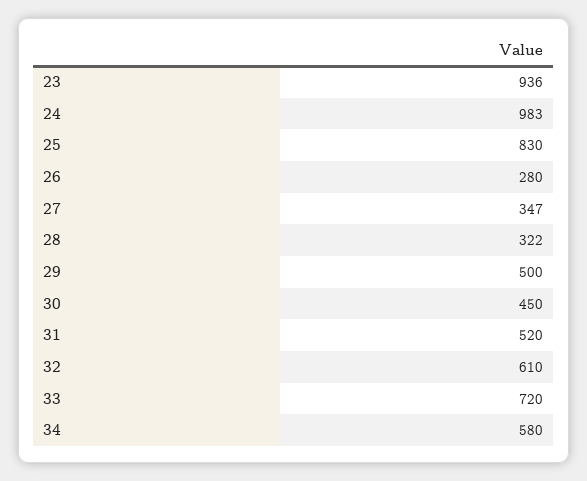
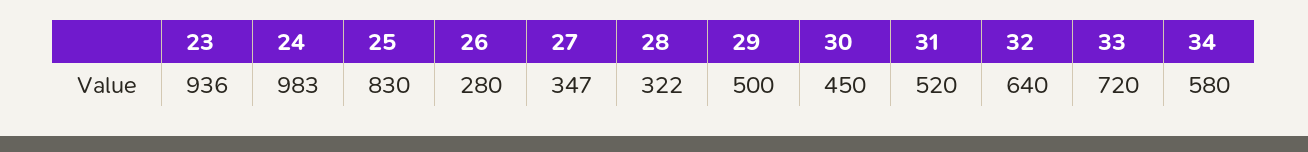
  {
    "23": 936,
    "24": 983,
    "25": 830,
    "26": 280,
    "27": 347,
    "28": 322,
    "29": 500,
    "30": 450,
    "31": 520,
-   "32": 610,
+   "32": 640,
    "33": 720,
    "34": 580
  }

